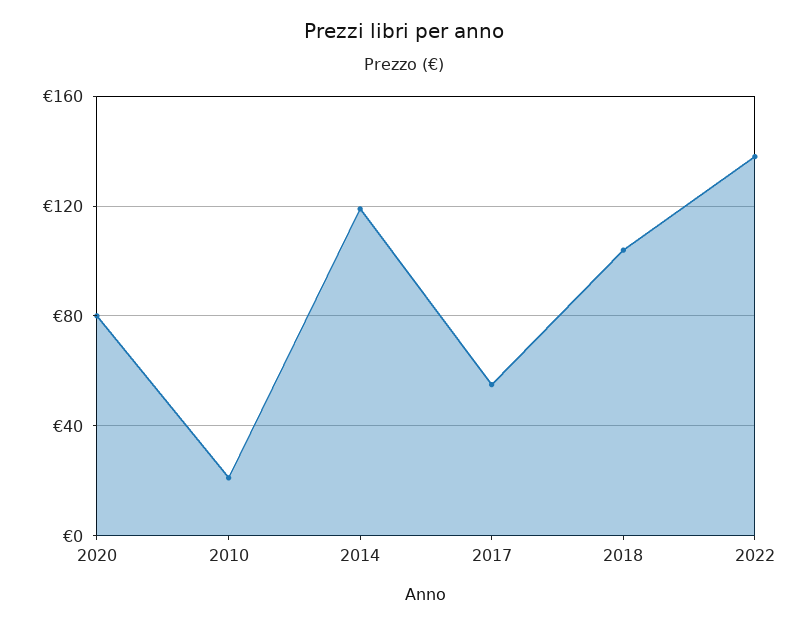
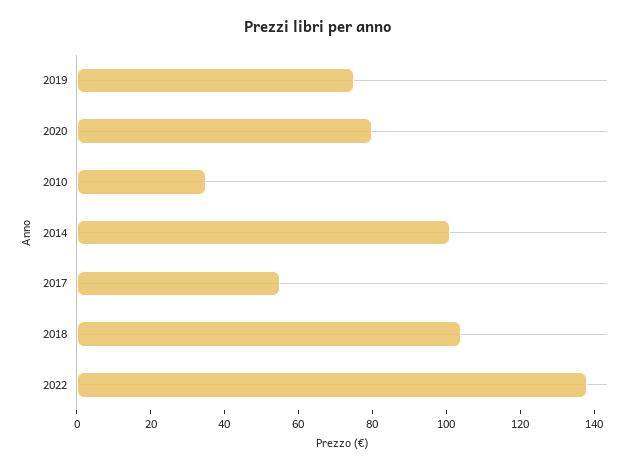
  {
    "2020": 80,
-   "2010": 20,
+   "2010": 35,
-   "2014": 120,
+   "2014": 100,
    "2017": 55,
    "2018": 105,
-   "2022": 140
+   "2022": 140,
+   "2019": 75
  }

